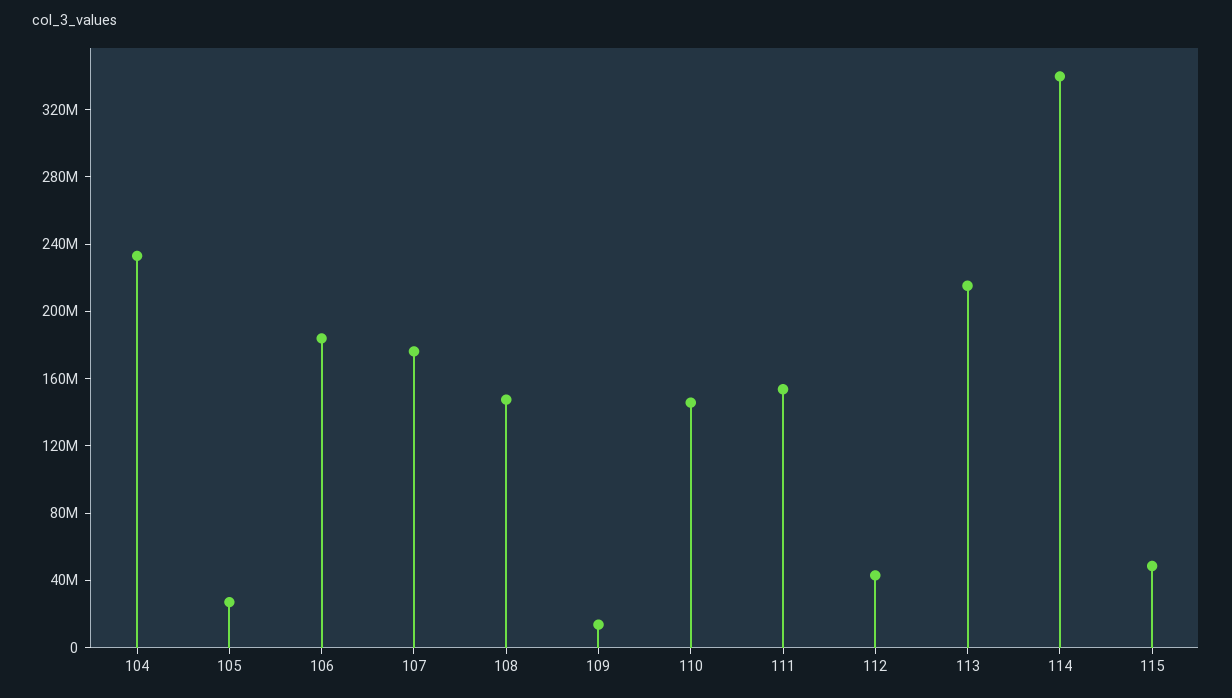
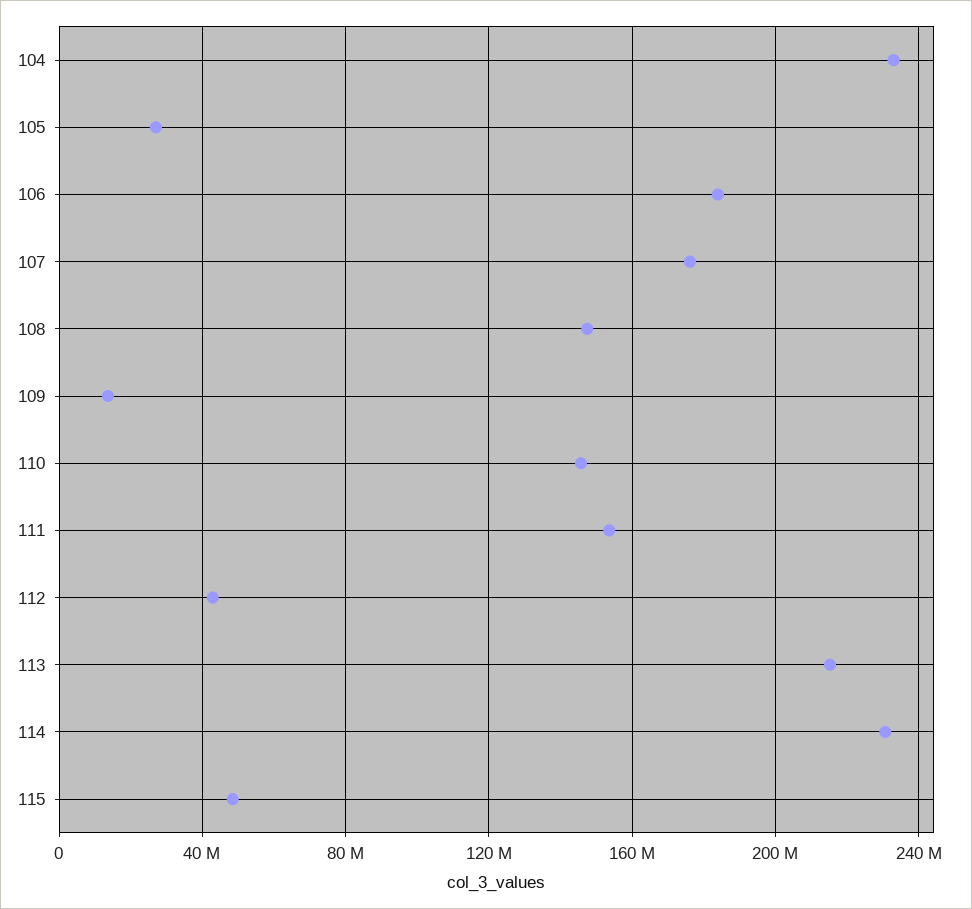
  {
    "104": 235000000,
    "105": 25000000,
    "106": 185000000,
    "107": 175000000,
    "108": 145000000,
    "109": 15000000,
    "110": 145000000,
    "111": 155000000,
    "112": 45000000,
    "113": 215000000,
-   "114": 340000000,
+   "114": 230000000,
    "115": 50000000
  }

